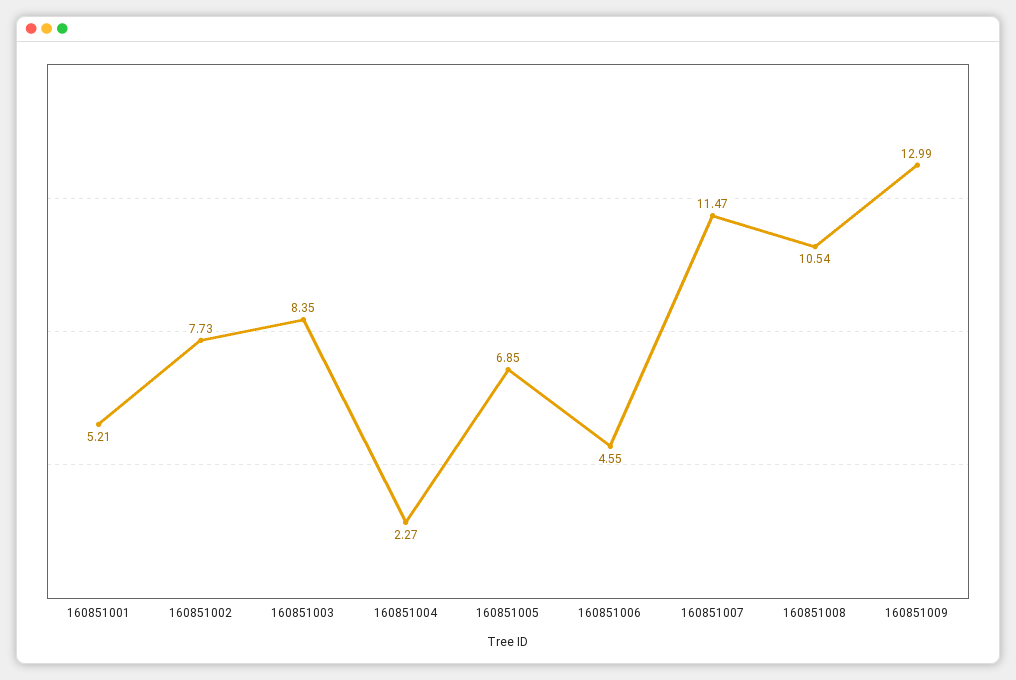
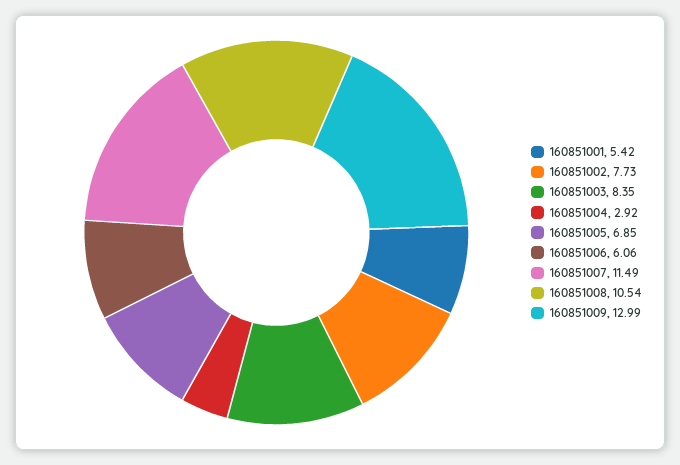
  {
-   "160851001": 5.21,
+   "160851001": 5.42,
    "160851002": 7.73,
    "160851003": 8.35,
-   "160851004": 2.27,
+   "160851004": 2.92,
    "160851005": 6.85,
-   "160851006": 4.55,
+   "160851006": 6.06,
-   "160851007": 11.47,
+   "160851007": 11.49,
    "160851008": 10.54,
    "160851009": 12.99
  }

